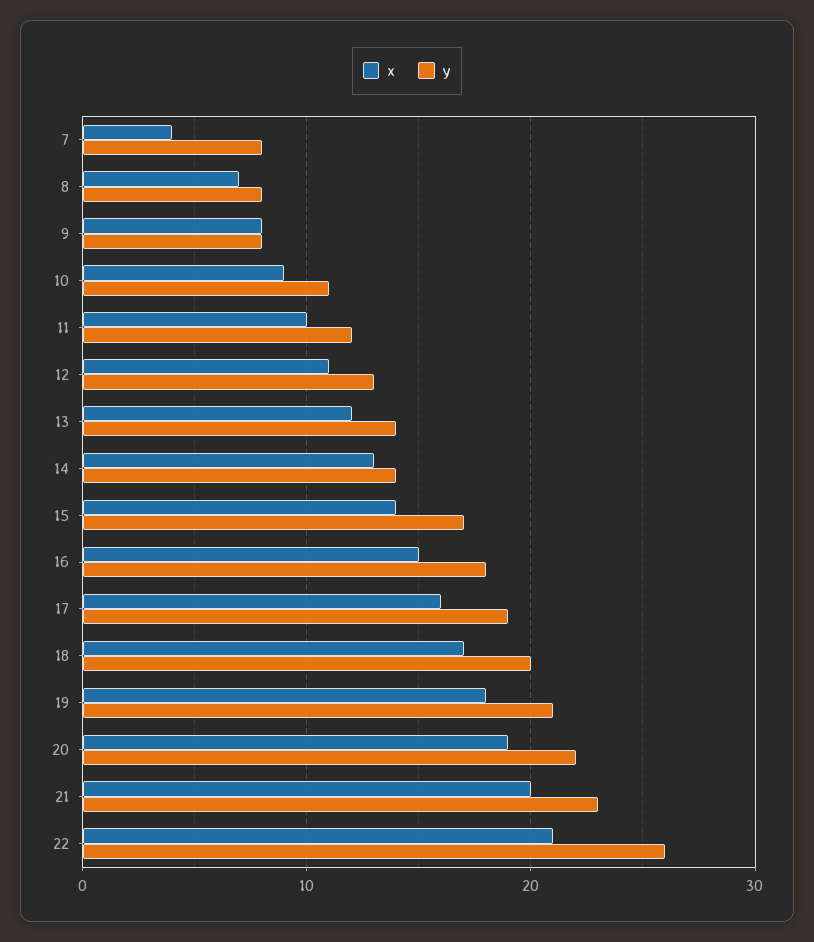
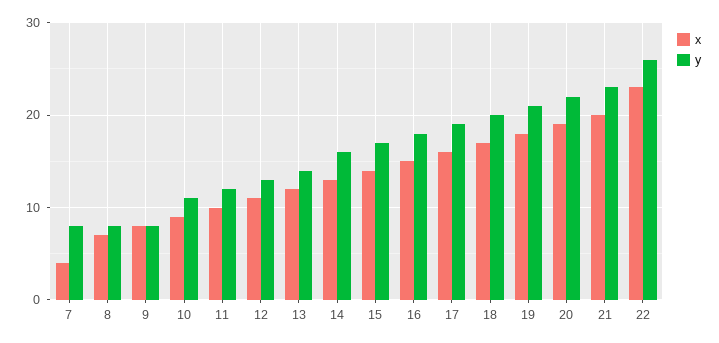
  {
    "x": {
      "7": 4,
      "8": 7,
      "9": 8,
      "10": 9,
      "11": 10,
      "12": 11,
      "13": 12,
      "14": 13,
      "15": 14,
      "16": 15,
      "17": 16,
      "18": 17,
      "19": 18,
      "20": 19,
      "21": 20,
-     "22": 21
+     "22": 23
    },
    "y": {
      "7": 8,
      "8": 8,
      "9": 8,
      "10": 11,
      "11": 12,
      "12": 13,
      "13": 14,
-     "14": 14,
+     "14": 16,
      "15": 17,
      "16": 18,
      "17": 19,
      "18": 20,
      "19": 21,
      "20": 22,
      "21": 23,
      "22": 26
    }
  }

